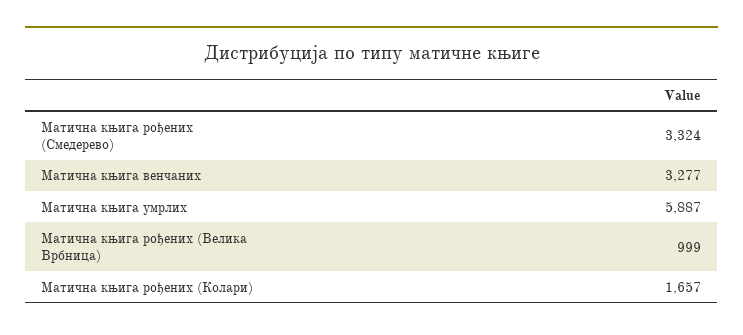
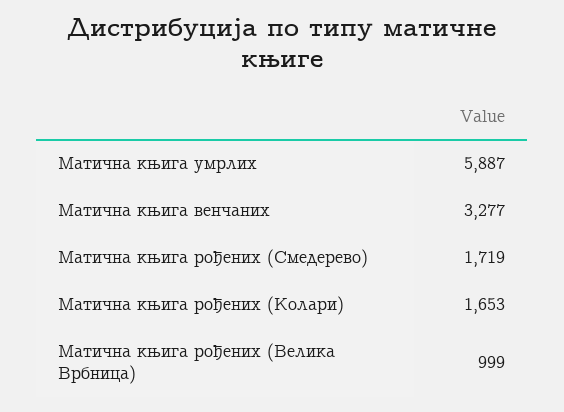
  {
-   "Матична књига рођених (Смедерево)": 3324,
+   "Матична књига рођених (Смедерево)": 1719,
    "Матична књига венчаних": 3277,
    "Матична књига умрлих": 5887,
    "Матична књига рођених (Велика Врбница)": 999,
-   "Матична књига рођених (Колари)": 1657
+   "Матична књига рођених (Колари)": 1653
  }

